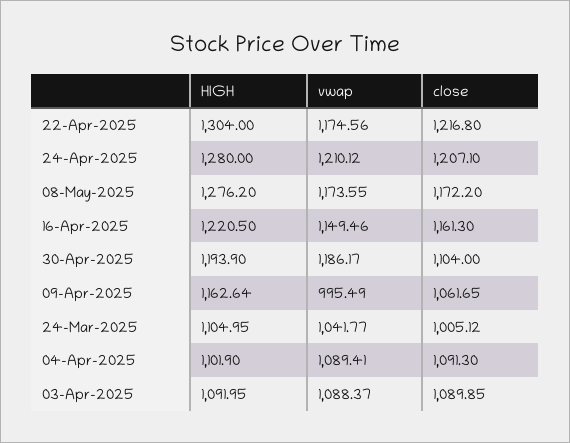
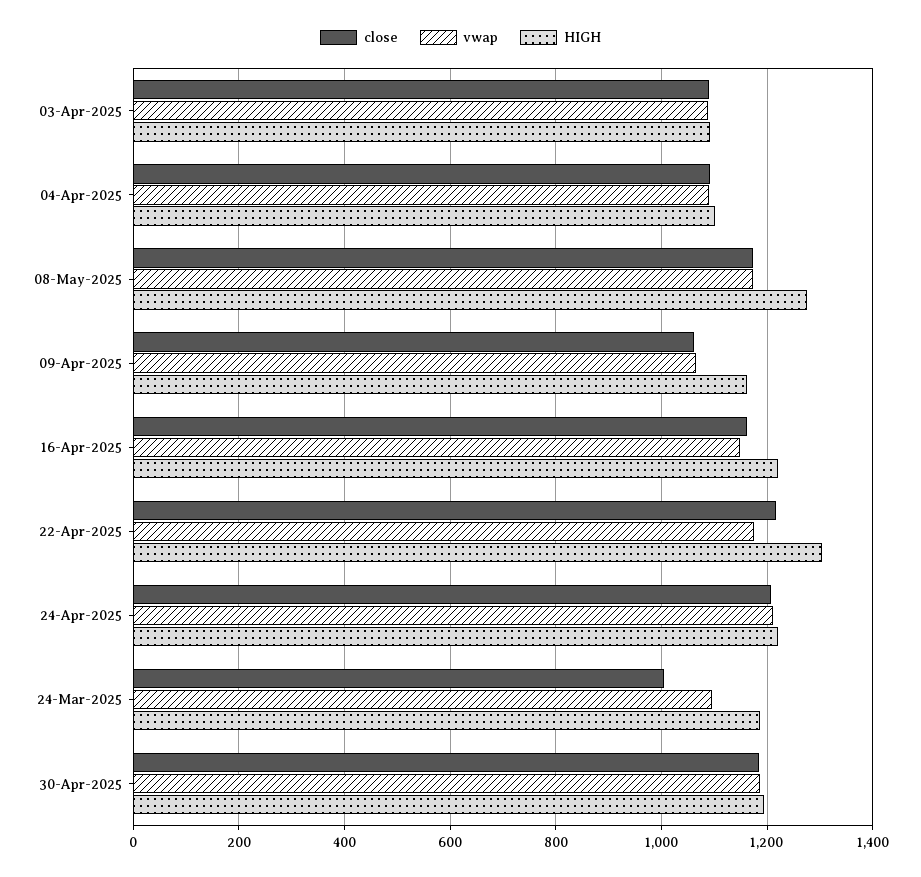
  {
    "HIGH": {
      "22-Apr-2025": 1304,
-     "24-Apr-2025": 1280,
+     "24-Apr-2025": 1220,
      "08-May-2025": 1276.2,
      "16-Apr-2025": 1220.5,
      "30-Apr-2025": 1193.9,
      "09-Apr-2025": 1162.64,
-     "24-Mar-2025": 1104.95,
+     "24-Mar-2025": 1180,
      "04-Apr-2025": 1101.9,
      "03-Apr-2025": 1091.95
    },
    "vwap": {
      "22-Apr-2025": 1174.56,
      "24-Apr-2025": 1210.12,
      "08-May-2025": 1173.55,
      "16-Apr-2025": 1149.46,
      "30-Apr-2025": 1186.17,
-     "09-Apr-2025": 995.49,
+     "09-Apr-2025": 1060,
-     "24-Mar-2025": 1041.77,
+     "24-Mar-2025": 1100,
      "04-Apr-2025": 1089.41,
      "03-Apr-2025": 1088.37
    },
    "close": {
      "22-Apr-2025": 1216.8,
      "24-Apr-2025": 1207.1,
      "08-May-2025": 1172.2,
      "16-Apr-2025": 1161.3,
-     "30-Apr-2025": 1104,
+     "30-Apr-2025": 1180,
      "09-Apr-2025": 1061.65,
      "24-Mar-2025": 1005.12,
      "04-Apr-2025": 1091.3,
      "03-Apr-2025": 1089.85
    }
  }

